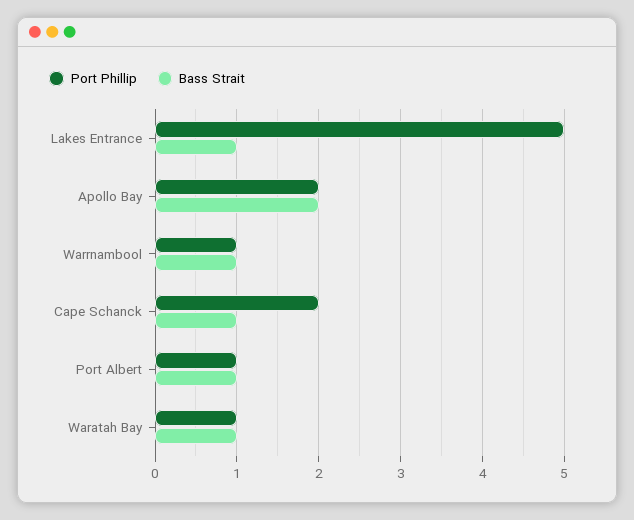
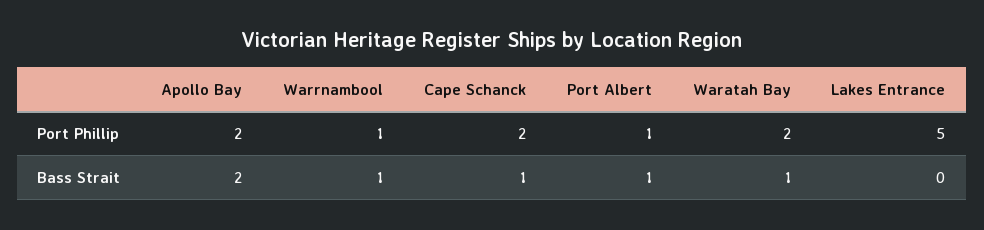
  {
    "Port Phillip": {
      "Lakes Entrance": 5,
      "Apollo Bay": 2,
      "Warrnambool": 1,
      "Cape Schanck": 2,
      "Port Albert": 1,
-     "Waratah Bay": 1
+     "Waratah Bay": 2
    },
    "Bass Strait": {
-     "Lakes Entrance": 1,
+     "Lakes Entrance": 0,
      "Apollo Bay": 2,
      "Warrnambool": 1,
      "Cape Schanck": 1,
      "Port Albert": 1,
      "Waratah Bay": 1
    }
  }

